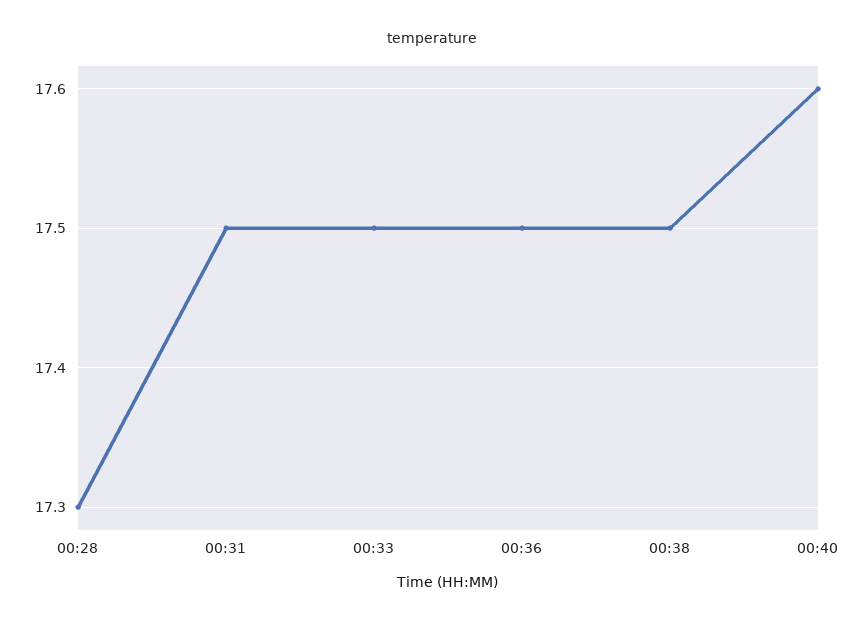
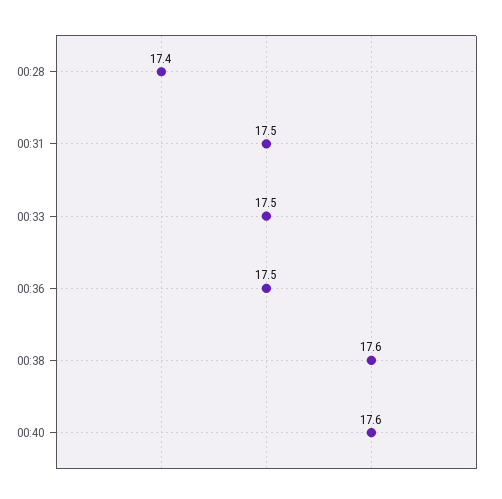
  {
-   "00:28": 17.3,
+   "00:28": 17.4,
    "00:31": 17.5,
    "00:33": 17.5,
    "00:36": 17.5,
-   "00:38": 17.5,
+   "00:38": 17.6,
    "00:40": 17.6
  }

